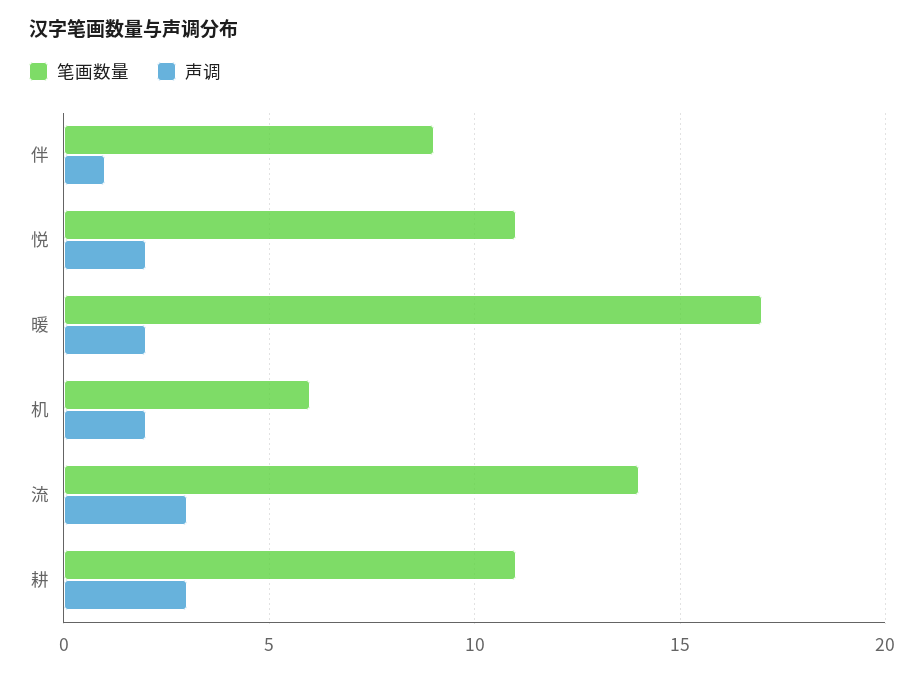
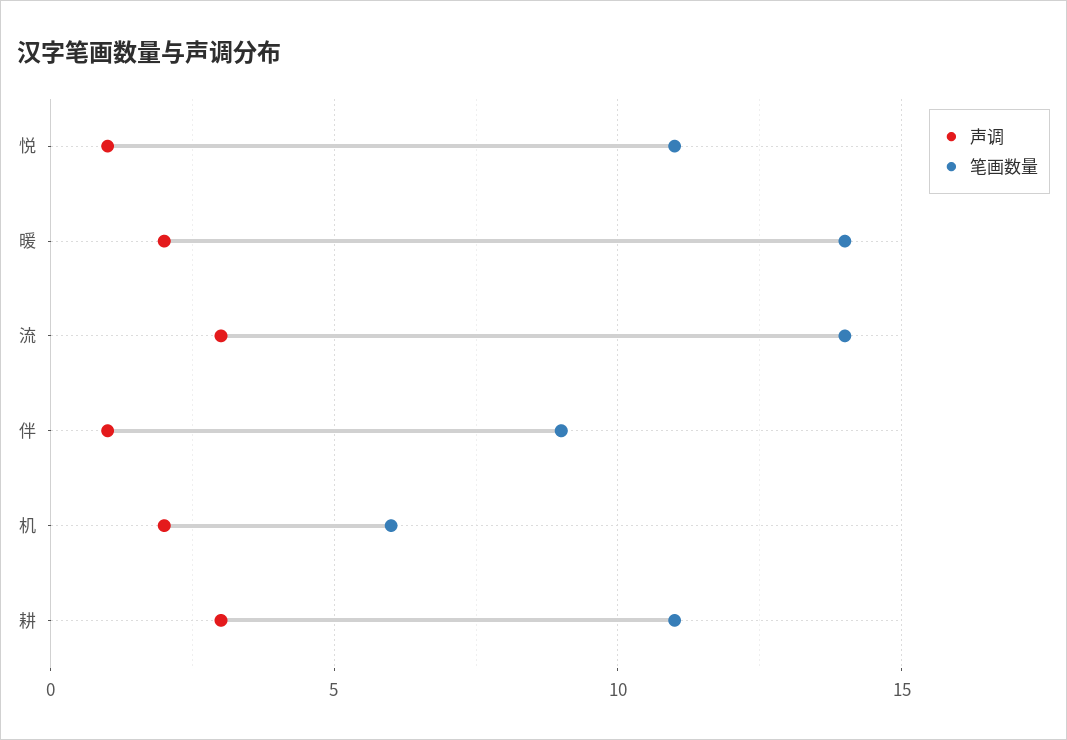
  {
    "笔画数量": {
      "伴": 9,
      "悦": 11,
-     "暖": 17,
+     "暖": 14,
      "机": 6,
      "流": 14,
      "耕": 11
    },
    "声调": {
      "伴": 1,
-     "悦": 2,
+     "悦": 1,
      "暖": 2,
      "机": 2,
      "流": 3,
      "耕": 3
    }
  }

